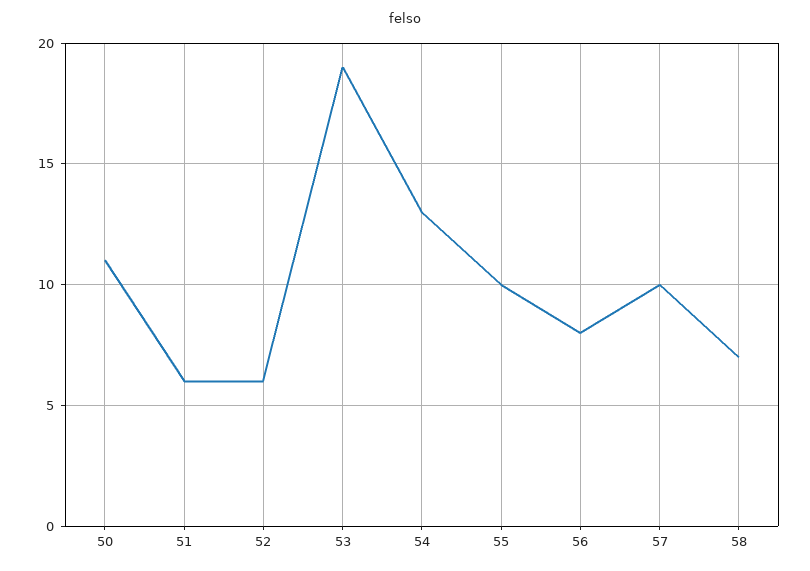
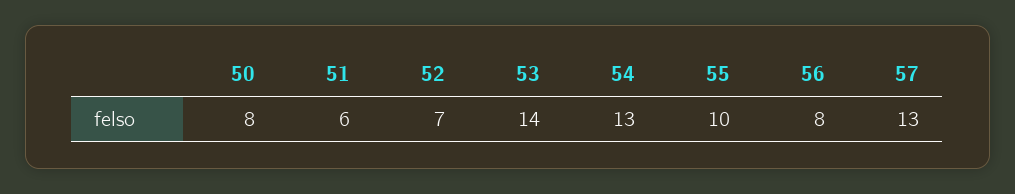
  {
-   "50": 11,
+   "50": 8,
    "51": 6,
-   "52": 6,
+   "52": 7,
-   "53": 19,
+   "53": 14,
    "54": 13,
    "55": 10,
    "56": 8,
-   "57": 10,
+   "57": 13
-   "58": 7
  }

